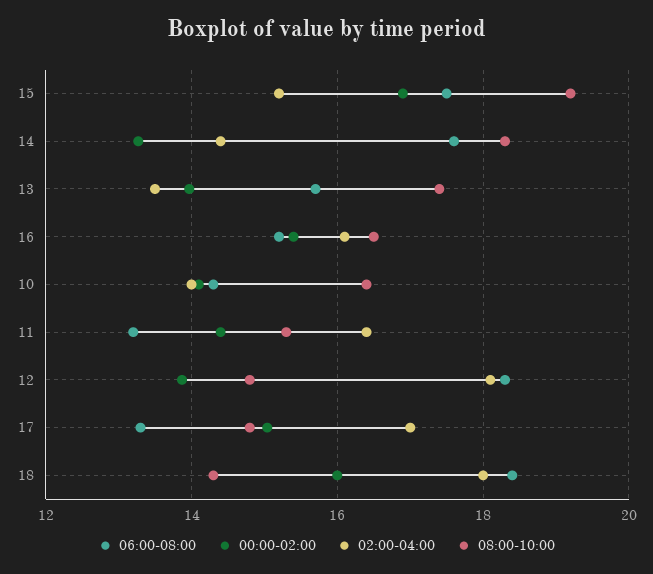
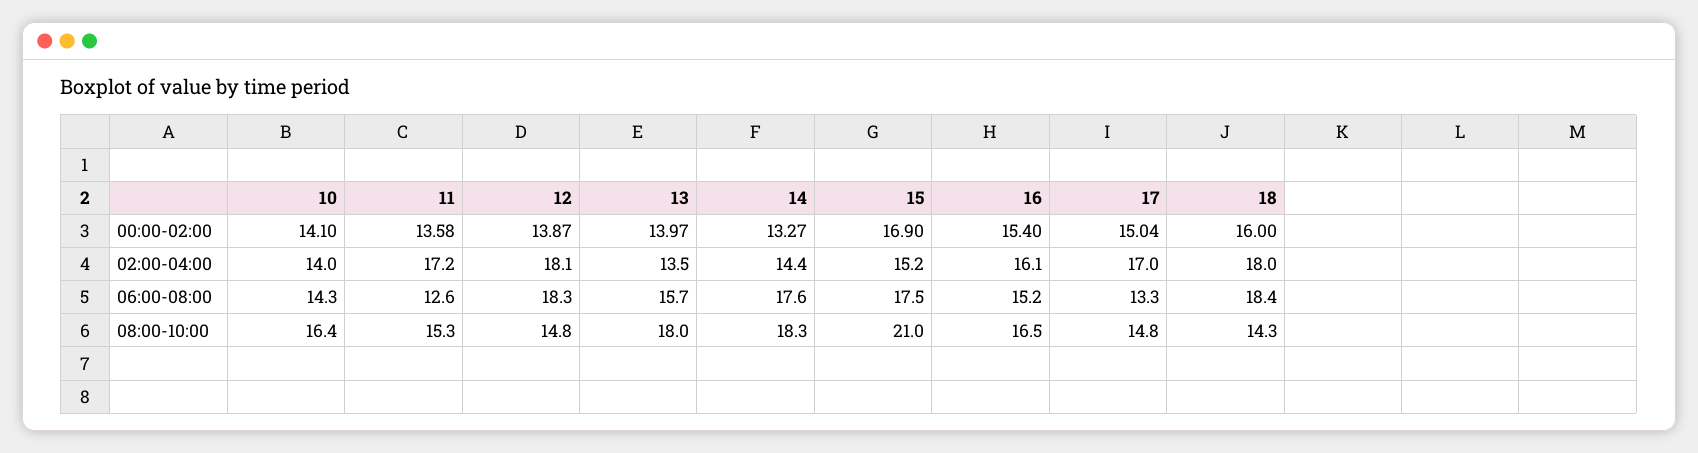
  {
    "06:00-08:00": {
      "15": 17.5,
      "14": 17.6,
      "13": 15.7,
      "16": 15.2,
      "10": 14.3,
-     "11": 13.2,
+     "11": 12.6,
      "12": 18.3,
      "17": 13.3,
      "18": 18.4
    },
    "00:00-02:00": {
      "15": 16.9,
      "14": 13.27,
      "13": 13.97,
      "16": 15.4,
      "10": 14.1,
-     "11": 14.4,
+     "11": 13.58,
      "12": 13.87,
      "17": 15.04,
      "18": 16
    },
    "02:00-04:00": {
      "15": 15.2,
      "14": 14.4,
      "13": 13.5,
      "16": 16.1,
      "10": 14,
-     "11": 16.4,
+     "11": 17.2,
      "12": 18.1,
      "17": 17,
      "18": 18
    },
    "08:00-10:00": {
-     "15": 19.2,
+     "15": 21,
      "14": 18.3,
-     "13": 17.4,
+     "13": 18,
      "16": 16.5,
      "10": 16.4,
      "11": 15.3,
      "12": 14.8,
      "17": 14.8,
      "18": 14.3
    }
  }

